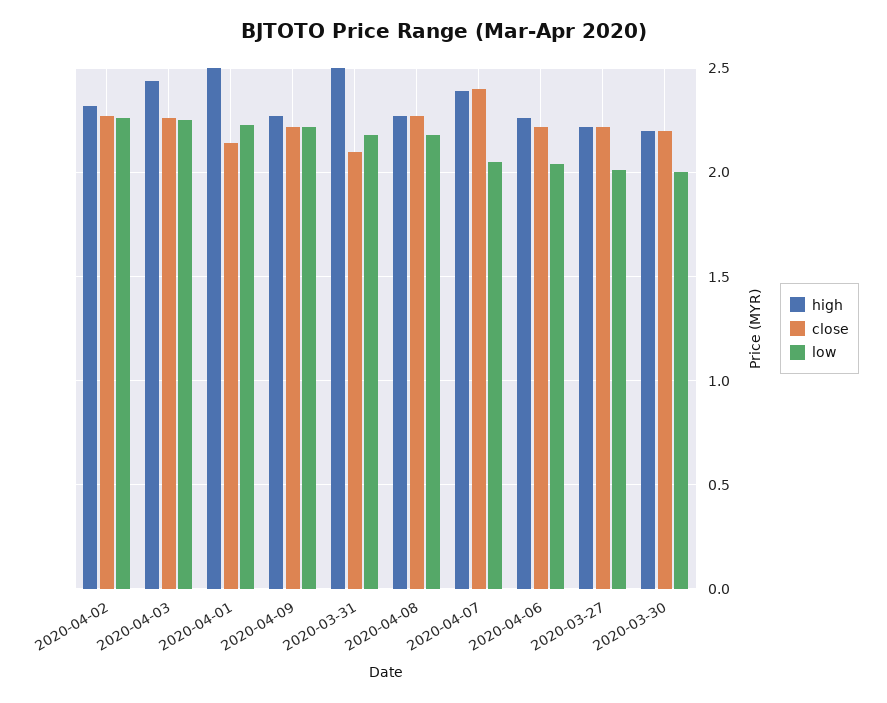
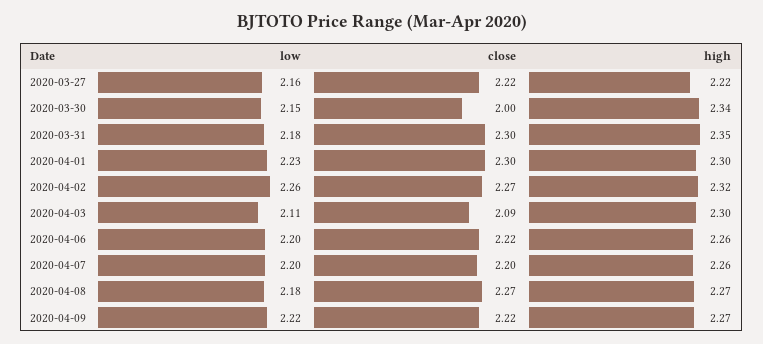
  {
    "high": {
      "2020-04-02": 2.32,
-     "2020-04-03": 2.45,
+     "2020-04-03": 2.3,
-     "2020-04-01": 2.5,
+     "2020-04-01": 2.3,
      "2020-04-09": 2.27,
-     "2020-03-31": 2.5,
+     "2020-03-31": 2.35,
      "2020-04-08": 2.27,
-     "2020-04-07": 2.4,
+     "2020-04-07": 2.26,
      "2020-04-06": 2.26,
      "2020-03-27": 2.22,
-     "2020-03-30": 2.2
+     "2020-03-30": 2.34
    },
    "close": {
      "2020-04-02": 2.27,
-     "2020-04-03": 2.25,
+     "2020-04-03": 2.09,
-     "2020-04-01": 2.15,
+     "2020-04-01": 2.3,
      "2020-04-09": 2.22,
-     "2020-03-31": 2.1,
+     "2020-03-31": 2.3,
      "2020-04-08": 2.27,
-     "2020-04-07": 2.4,
+     "2020-04-07": 2.2,
      "2020-04-06": 2.22,
      "2020-03-27": 2.22,
-     "2020-03-30": 2.2
+     "2020-03-30": 2
    },
    "low": {
      "2020-04-02": 2.26,
-     "2020-04-03": 2.25,
+     "2020-04-03": 2.11,
      "2020-04-01": 2.23,
      "2020-04-09": 2.22,
      "2020-03-31": 2.18,
      "2020-04-08": 2.18,
-     "2020-04-07": 2.05,
+     "2020-04-07": 2.2,
-     "2020-04-06": 2.05,
+     "2020-04-06": 2.2,
-     "2020-03-27": 2,
+     "2020-03-27": 2.16,
-     "2020-03-30": 2
+     "2020-03-30": 2.15
    }
  }

